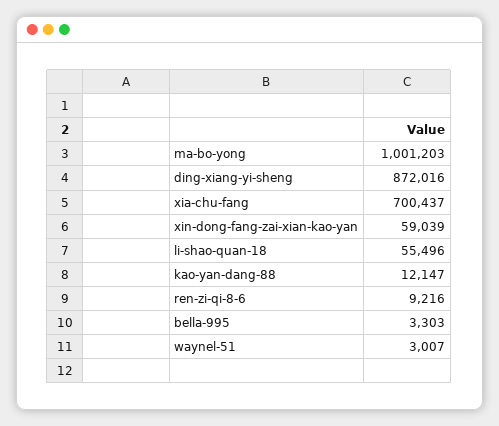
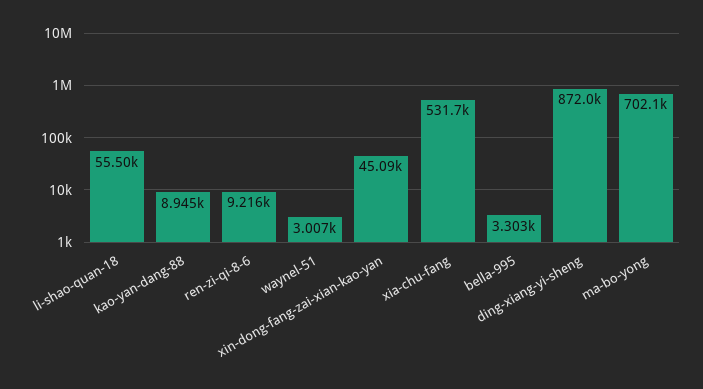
  {
-   "ma-bo-yong": 1001203,
+   "ma-bo-yong": 702100,
    "ding-xiang-yi-sheng": 872016,
-   "xia-chu-fang": 700437,
+   "xia-chu-fang": 531700,
-   "xin-dong-fang-zai-xian-kao-yan": 59039,
+   "xin-dong-fang-zai-xian-kao-yan": 45090,
    "li-shao-quan-18": 55496,
-   "kao-yan-dang-88": 12147,
+   "kao-yan-dang-88": 8945,
    "ren-zi-qi-8-6": 9216,
    "bella-995": 3303,
    "waynel-51": 3007
  }

